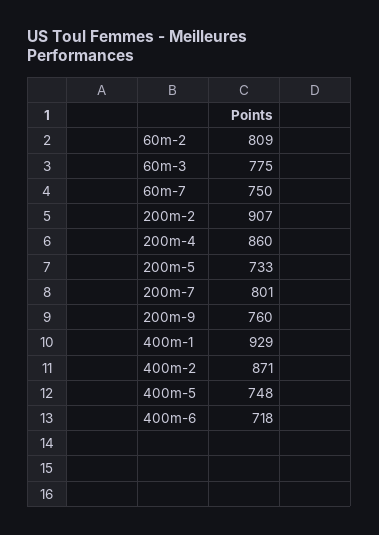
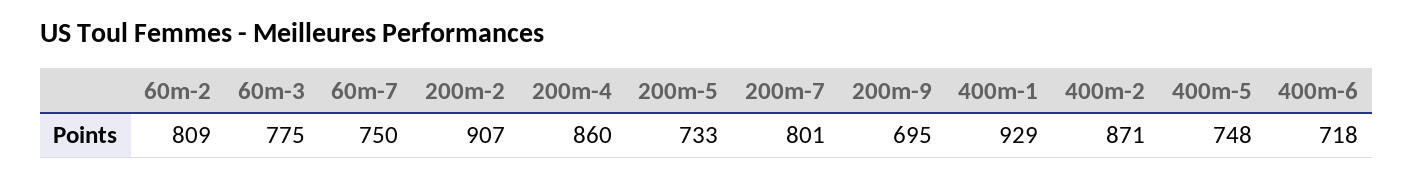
  {
    "60m-2": 809,
    "60m-3": 775,
    "60m-7": 750,
    "200m-2": 907,
    "200m-4": 860,
    "200m-5": 733,
    "200m-7": 801,
-   "200m-9": 760,
+   "200m-9": 695,
    "400m-1": 929,
    "400m-2": 871,
    "400m-5": 748,
    "400m-6": 718
  }

